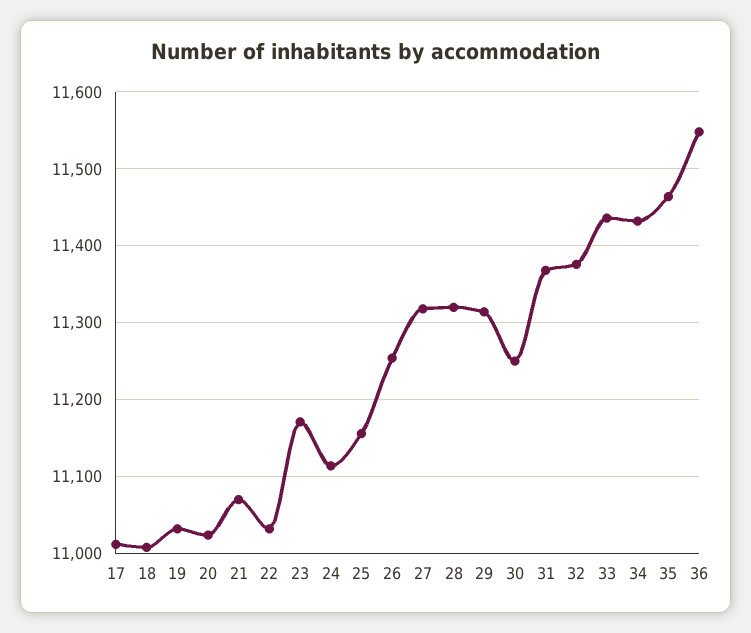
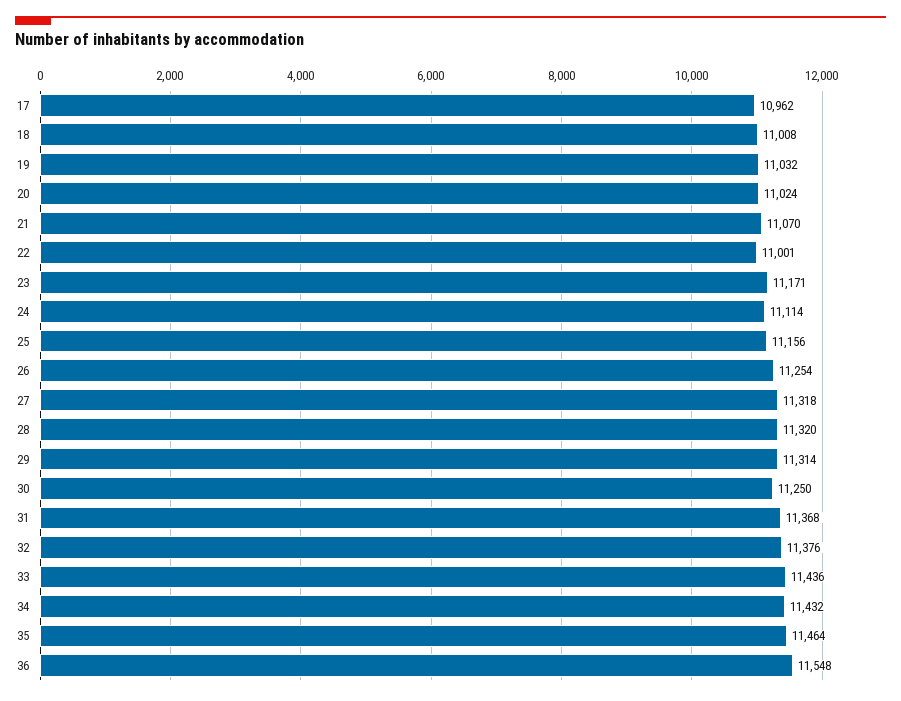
  {
-   "17": 11010,
+   "17": 10962,
    "18": 11008,
    "19": 11032,
    "20": 11024,
    "21": 11070,
-   "22": 11030,
+   "22": 11001,
    "23": 11171,
    "24": 11114,
    "25": 11156,
    "26": 11254,
    "27": 11318,
    "28": 11320,
    "29": 11314,
    "30": 11250,
    "31": 11368,
    "32": 11376,
    "33": 11436,
    "34": 11432,
    "35": 11464,
    "36": 11548
  }

